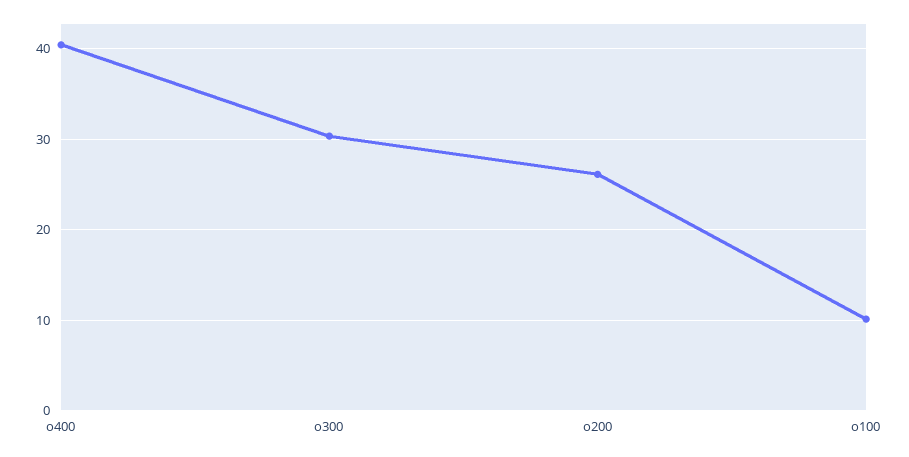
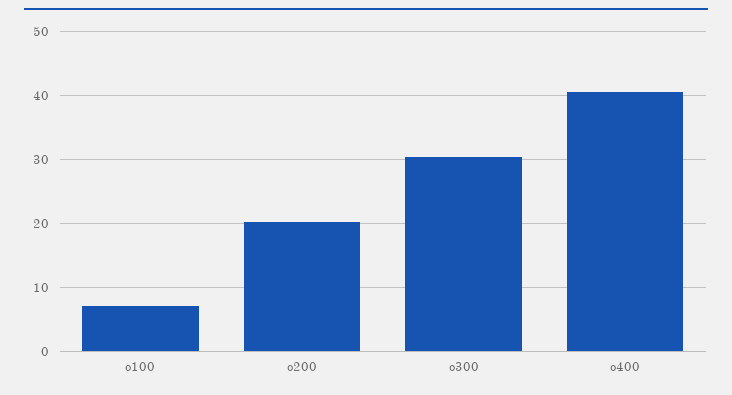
  {
    "o400": 40,
    "o300": 30,
-   "o200": 26,
+   "o200": 20,
-   "o100": 10
+   "o100": 7
  }

